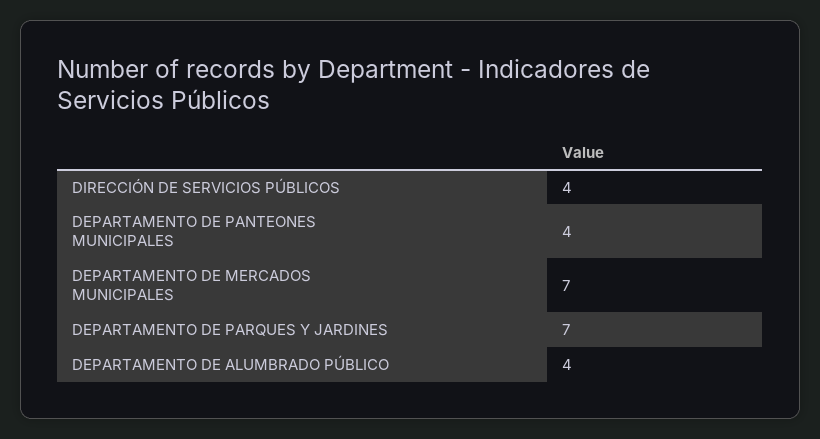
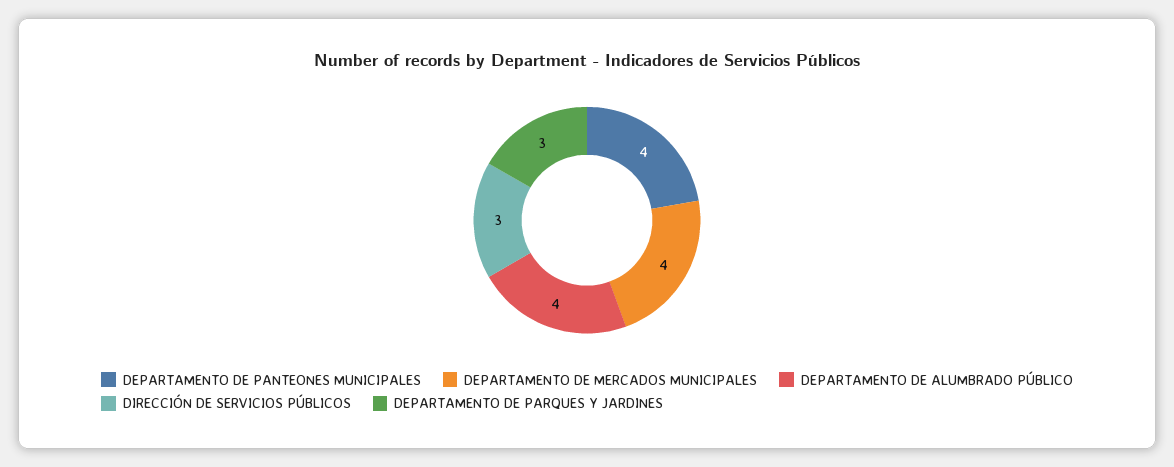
  {
-   "DIRECCIÓN DE SERVICIOS PÚBLICOS": 4,
+   "DIRECCIÓN DE SERVICIOS PÚBLICOS": 3,
    "DEPARTAMENTO DE PANTEONES MUNICIPALES": 4,
-   "DEPARTAMENTO DE MERCADOS MUNICIPALES": 7,
+   "DEPARTAMENTO DE MERCADOS MUNICIPALES": 4,
-   "DEPARTAMENTO DE PARQUES Y JARDINES": 7,
+   "DEPARTAMENTO DE PARQUES Y JARDINES": 3,
    "DEPARTAMENTO DE ALUMBRADO PÚBLICO": 4
  }

